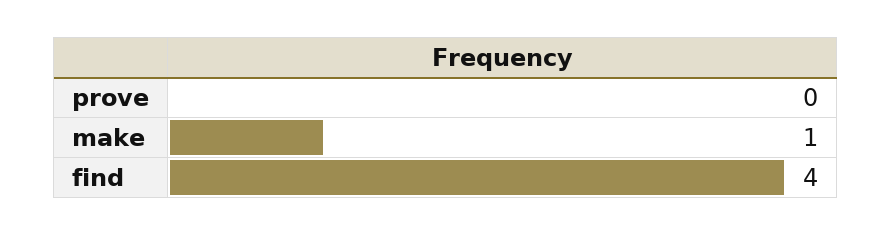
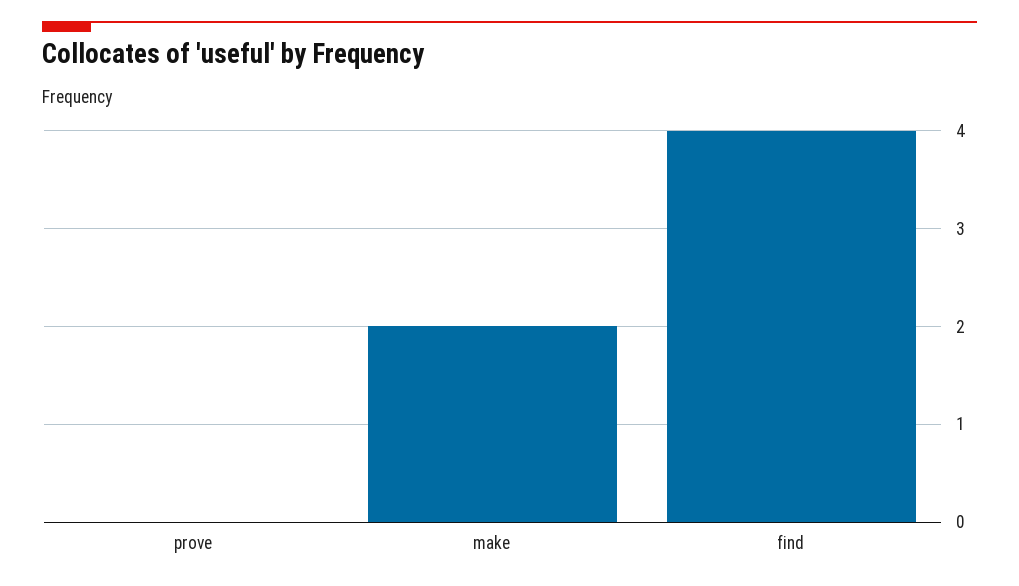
  {
    "prove": 0,
-   "make": 1,
+   "make": 2,
    "find": 4
  }

